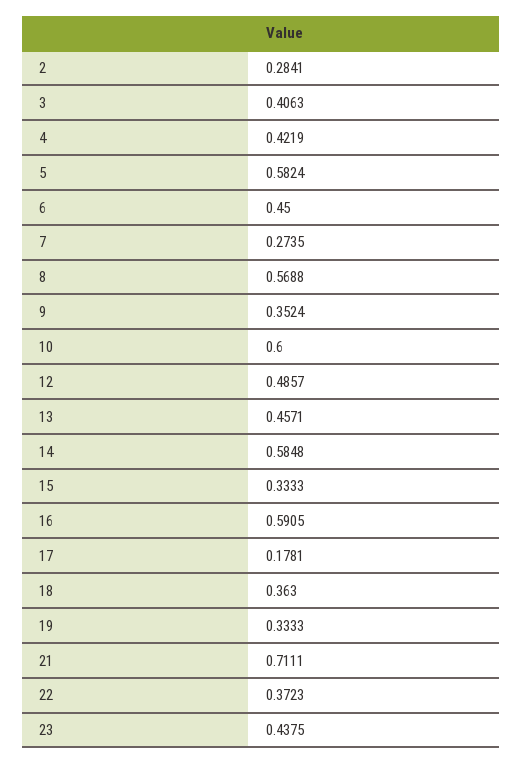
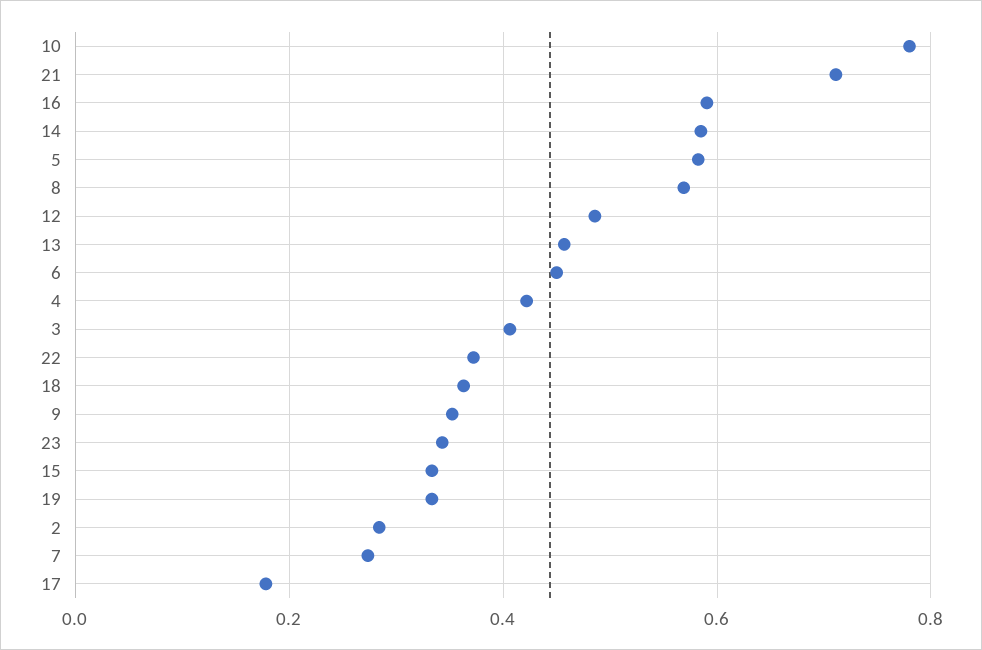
  {
    "2": 0.2841,
    "3": 0.4063,
    "4": 0.4219,
    "5": 0.5824,
    "6": 0.45,
    "7": 0.2735,
    "8": 0.5688,
    "9": 0.3524,
-   "10": 0.6,
+   "10": 0.78,
    "12": 0.4857,
    "13": 0.4571,
    "14": 0.5848,
    "15": 0.3333,
    "16": 0.5905,
    "17": 0.1781,
    "18": 0.363,
    "19": 0.3333,
    "21": 0.7111,
    "22": 0.3723,
-   "23": 0.4375
+   "23": 0.34
  }

